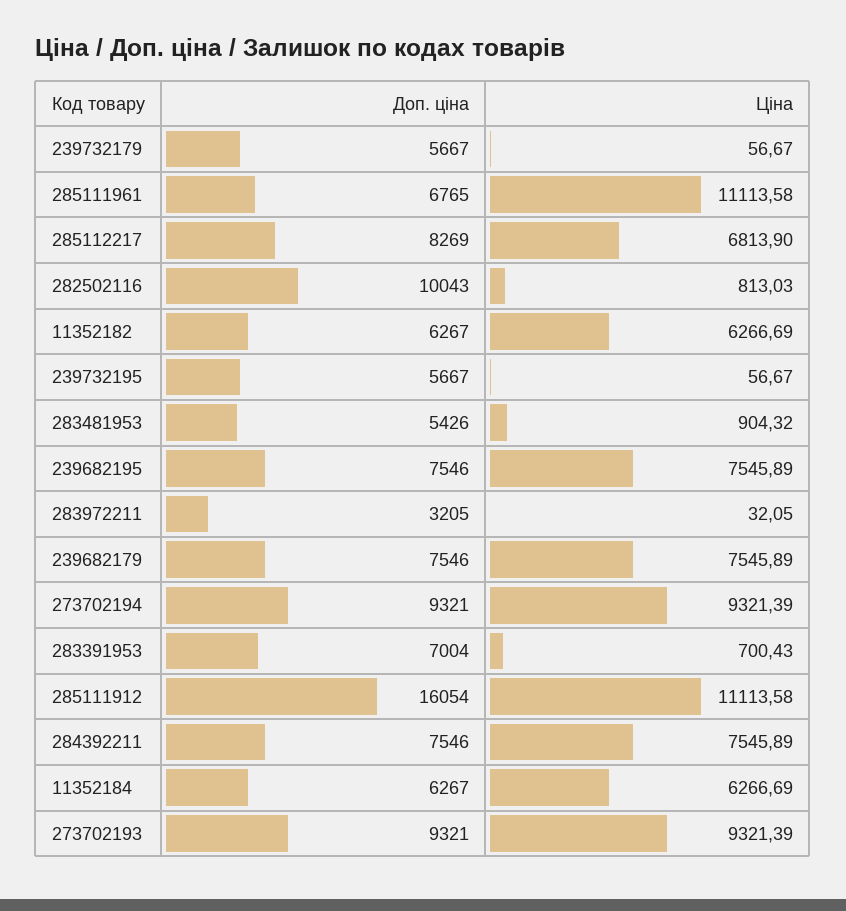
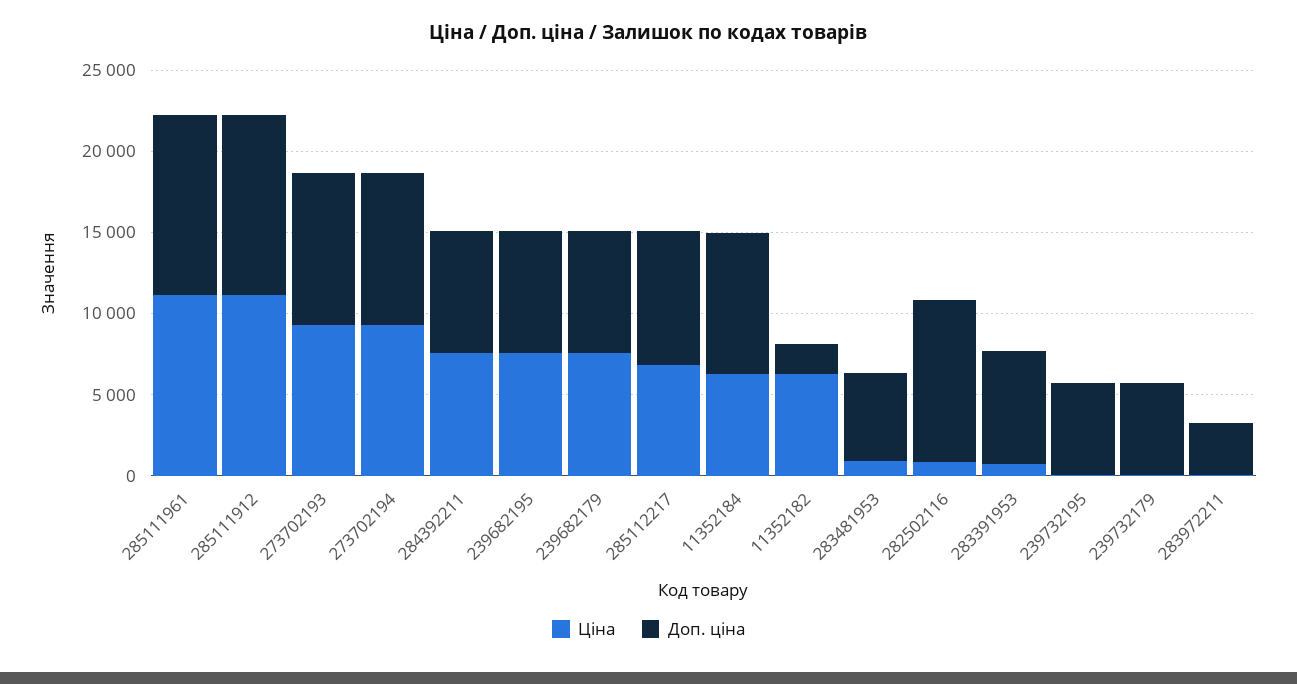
  {
    "Доп. ціна": {
      "239732179": 5667,
-     "285111961": 6765,
+     "285111961": 11000,
      "285112217": 8269,
      "282502116": 10043,
-     "11352182": 6267,
+     "11352182": 2000,
      "239732195": 5667,
      "283481953": 5426,
      "239682195": 7546,
      "283972211": 3205,
      "239682179": 7546,
      "273702194": 9321,
      "283391953": 7004,
-     "285111912": 16054,
+     "285111912": 11000,
      "284392211": 7546,
-     "11352184": 6267,
+     "11352184": 9000,
      "273702193": 9321
    },
    "Ціна": {
      "239732179": 56.67,
      "285111961": 11113.58,
      "285112217": 6813.9,
      "282502116": 813.03,
      "11352182": 6266.69,
      "239732195": 56.67,
      "283481953": 904.32,
      "239682195": 7545.89,
      "283972211": 32.05,
      "239682179": 7545.89,
      "273702194": 9321.39,
      "283391953": 700.43,
      "285111912": 11113.58,
      "284392211": 7545.89,
      "11352184": 6266.69,
      "273702193": 9321.39
    }
  }

